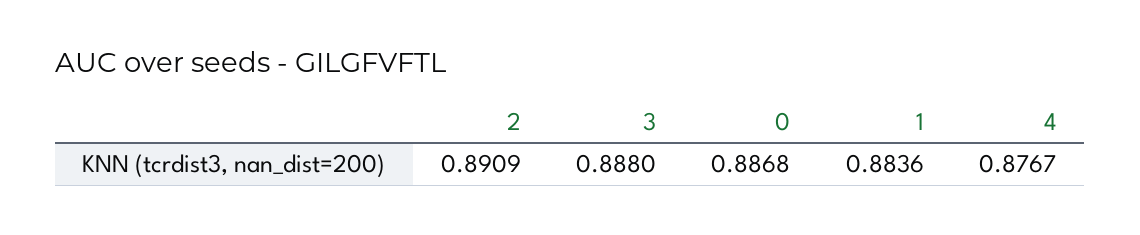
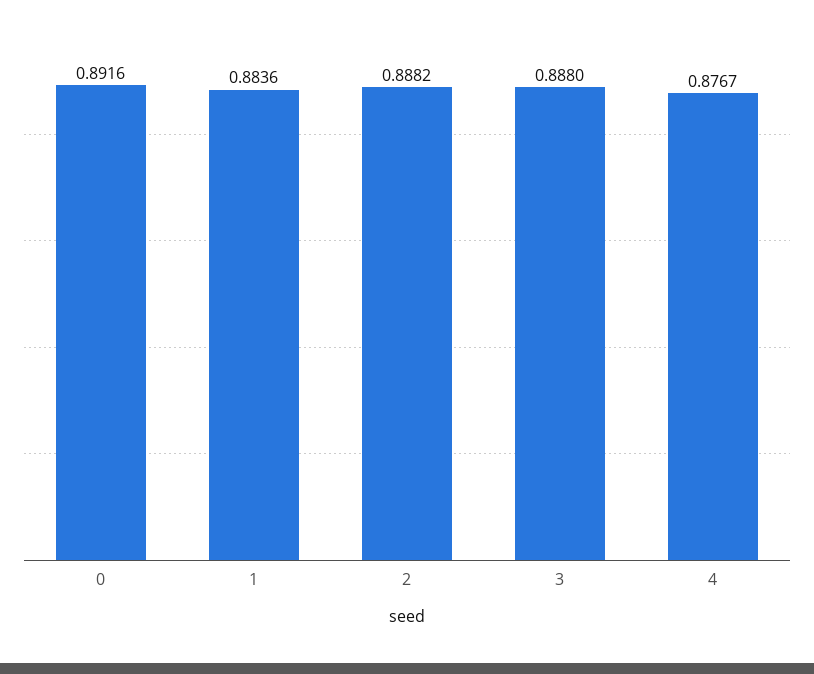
  {
-   "2": 0.8909,
+   "2": 0.8882,
    "3": 0.888,
-   "0": 0.8868,
+   "0": 0.8916,
    "1": 0.8836,
    "4": 0.8767
  }

